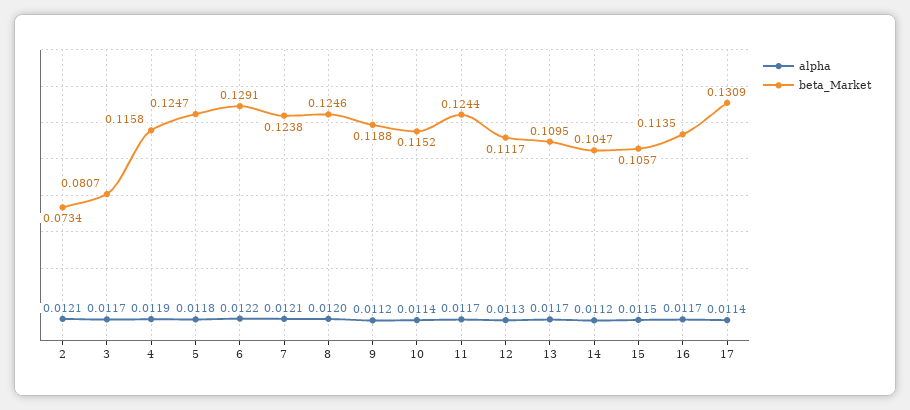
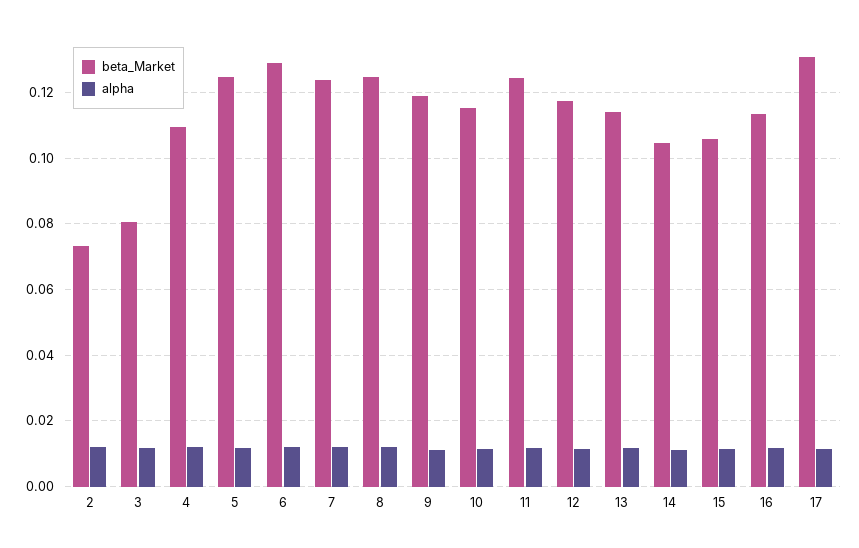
  {
    "alpha": {
      "2": 0.0121,
      "3": 0.0117,
      "4": 0.0119,
      "5": 0.0118,
      "6": 0.0122,
      "7": 0.0121,
      "8": 0.012,
      "9": 0.0112,
      "10": 0.0114,
      "11": 0.0117,
      "12": 0.0113,
      "13": 0.0117,
      "14": 0.0112,
      "15": 0.0115,
      "16": 0.0117,
      "17": 0.0114
    },
    "beta_Market": {
      "2": 0.0734,
      "3": 0.0807,
-     "4": 0.1158,
+     "4": 0.11,
      "5": 0.1247,
      "6": 0.1291,
      "7": 0.1238,
      "8": 0.1246,
      "9": 0.1188,
      "10": 0.1152,
      "11": 0.1244,
-     "12": 0.1117,
+     "12": 0.118,
-     "13": 0.1095,
+     "13": 0.114,
      "14": 0.1047,
      "15": 0.1057,
      "16": 0.1135,
      "17": 0.1309
    }
  }

